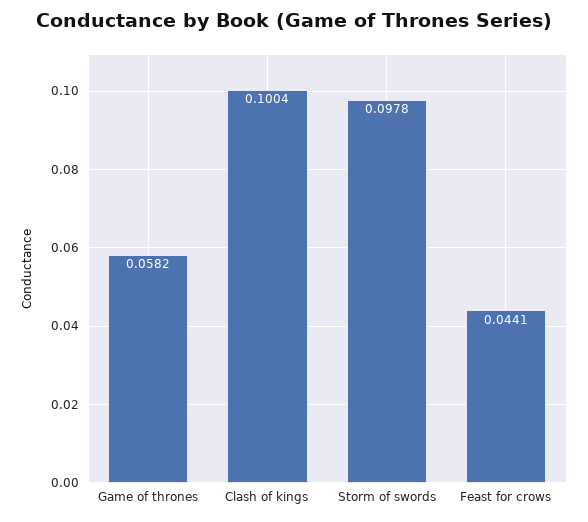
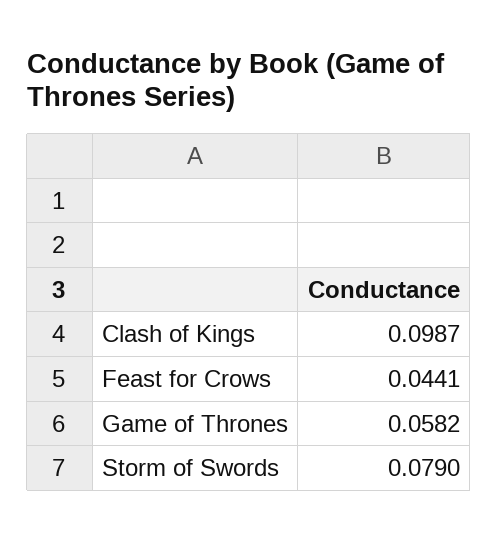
  {
    "Game of thrones": 0.0582,
-   "Clash of kings": 0.1004,
+   "Clash of kings": 0.0987,
-   "Storm of swords": 0.0978,
+   "Storm of swords": 0.079,
    "Feast for crows": 0.0441
  }

